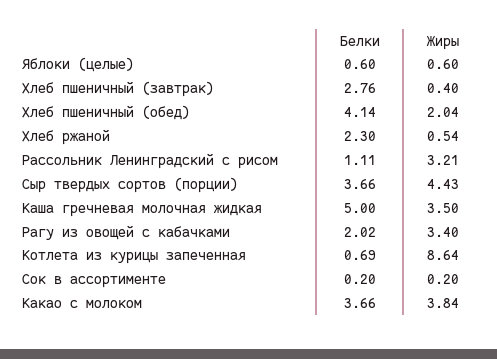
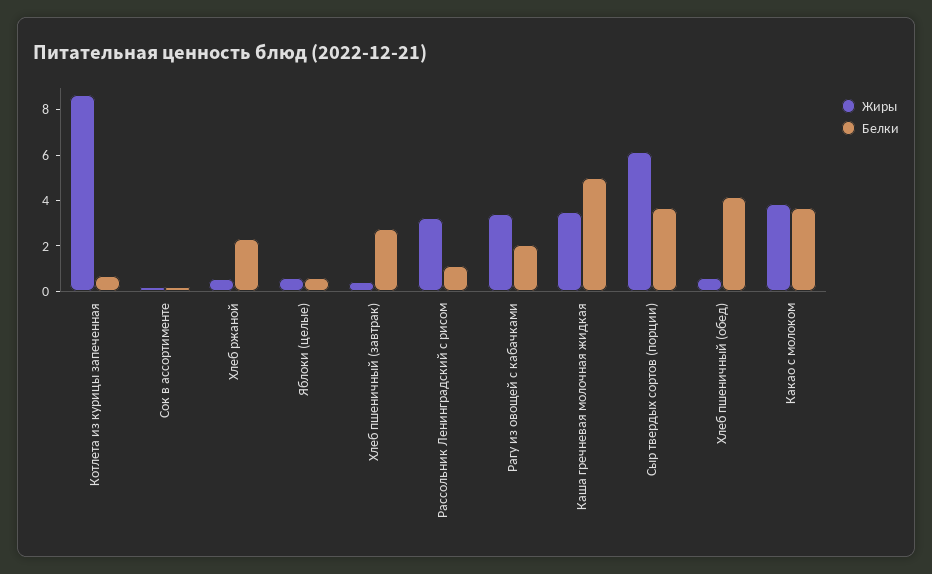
  {
    "Белки": {
      "Яблоки (целые)": 0.6,
      "Хлеб пшеничный (завтрак)": 2.76,
      "Хлеб пшеничный (обед)": 4.14,
      "Хлеб ржаной": 2.3,
      "Рассольник Ленинградский с рисом": 1.11,
      "Сыр твердых сортов (порции)": 3.66,
      "Каша гречневая молочная жидкая": 5,
      "Рагу из овощей с кабачками": 2.02,
      "Котлета из курицы запеченная": 0.69,
      "Сок в ассортименте": 0.2,
      "Какао с молоком": 3.66
    },
    "Жиры": {
      "Яблоки (целые)": 0.6,
      "Хлеб пшеничный (завтрак)": 0.4,
-     "Хлеб пшеничный (обед)": 2.04,
+     "Хлеб пшеничный (обед)": 0.5,
      "Хлеб ржаной": 0.54,
      "Рассольник Ленинградский с рисом": 3.21,
-     "Сыр твердых сортов (порции)": 4.43,
+     "Сыр твердых сортов (порции)": 6,
      "Каша гречневая молочная жидкая": 3.5,
      "Рагу из овощей с кабачками": 3.4,
      "Котлета из курицы запеченная": 8.64,
      "Сок в ассортименте": 0.2,
      "Какао с молоком": 3.84
    }
  }

